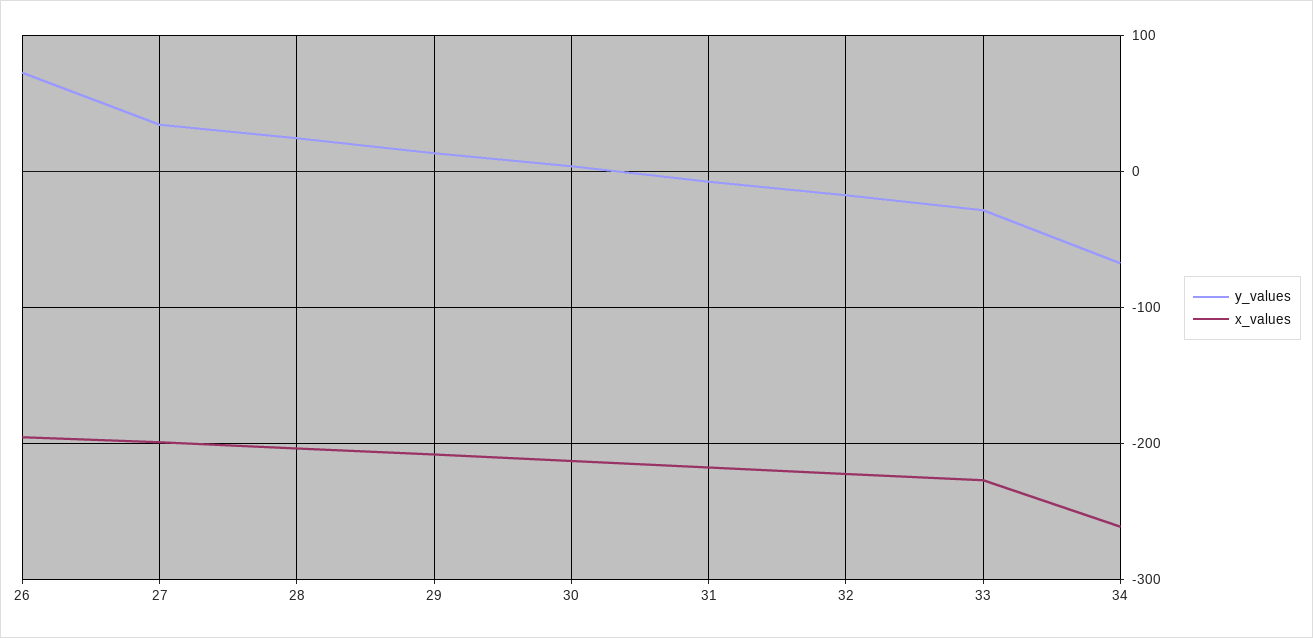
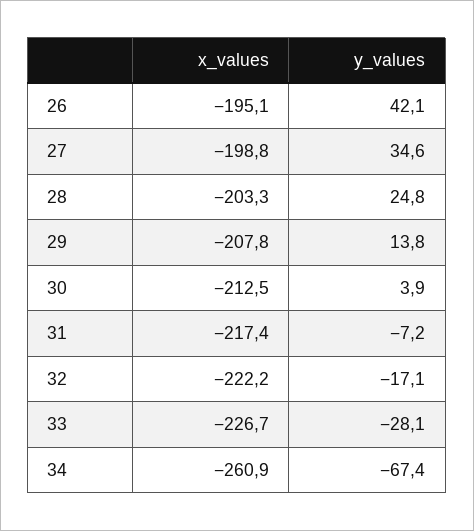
  {
    "y_values": {
-     "26": 70,
+     "26": 42.1,
      "27": 34.6,
      "28": 24.8,
      "29": 13.8,
      "30": 3.9,
      "31": -7.2,
      "32": -17.1,
      "33": -28.1,
      "34": -67.4
    },
    "x_values": {
      "26": -195.1,
      "27": -198.8,
      "28": -203.3,
      "29": -207.8,
      "30": -212.5,
      "31": -217.4,
      "32": -222.2,
      "33": -226.7,
      "34": -260.9
    }
  }

